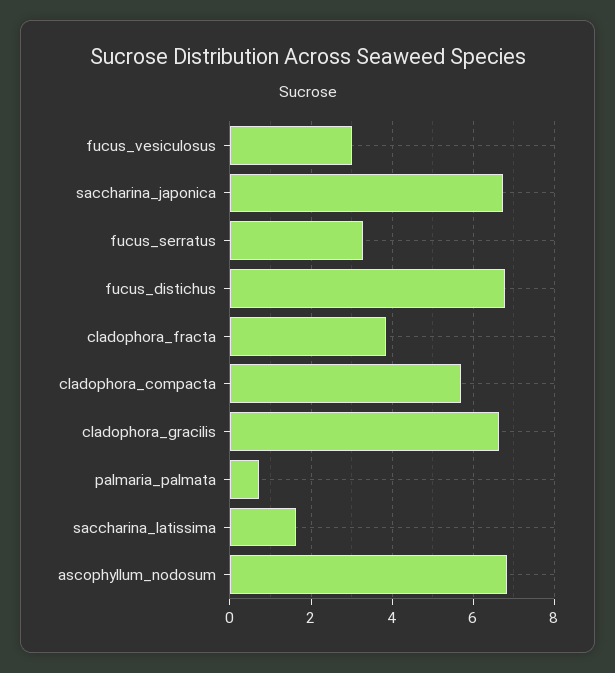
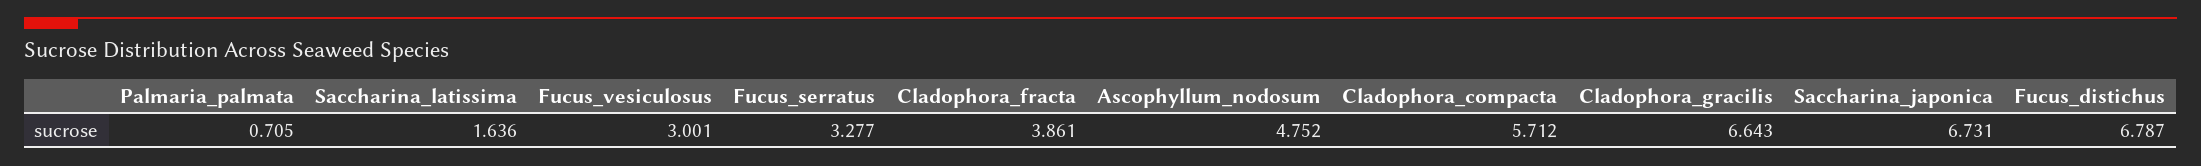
  {
    "fucus_vesiculosus": 3.001,
    "saccharina_japonica": 6.731,
    "fucus_serratus": 3.277,
    "fucus_distichus": 6.787,
    "cladophora_fracta": 3.861,
    "cladophora_compacta": 5.712,
    "cladophora_gracilis": 6.643,
    "palmaria_palmata": 0.705,
    "saccharina_latissima": 1.636,
-   "ascophyllum_nodosum": 6.8
+   "ascophyllum_nodosum": 4.752
  }

